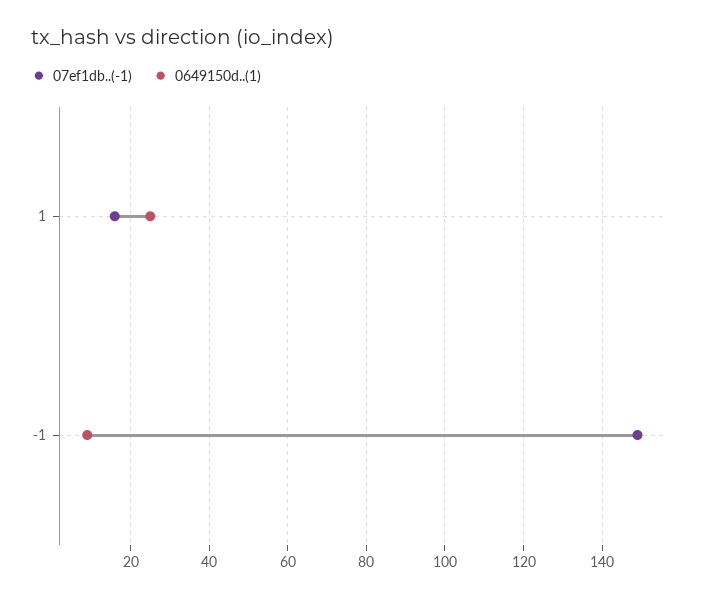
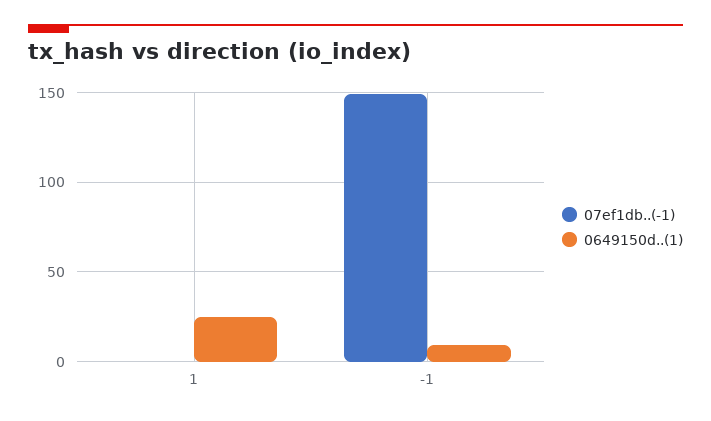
  {
    "07ef1db..(-1)": {
-     "1": 15,
+     "1": 0,
      "-1": 150
    },
    "0649150d..(1)": {
      "1": 25,
      "-1": 10
    }
  }

